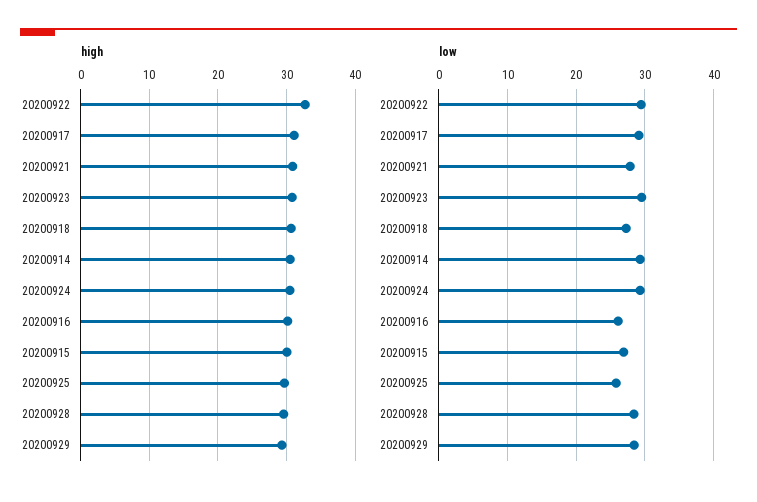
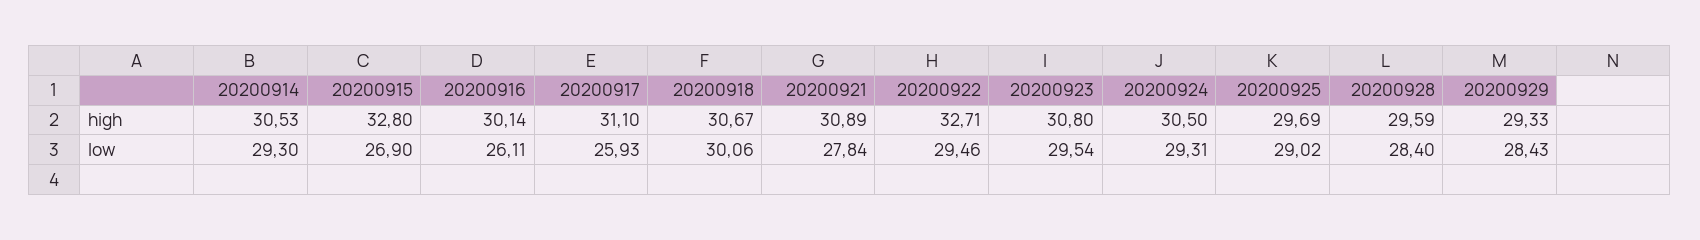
  {
    "high": {
      "20200922": 32.71,
      "20200917": 31.1,
      "20200921": 30.89,
      "20200923": 30.8,
      "20200918": 30.67,
      "20200914": 30.53,
      "20200924": 30.5,
      "20200916": 30.14,
-     "20200915": 30,
+     "20200915": 32.8,
      "20200925": 29.69,
      "20200928": 29.59,
      "20200929": 29.33
    },
    "low": {
      "20200922": 29.46,
-     "20200917": 29,
+     "20200917": 25.93,
      "20200921": 27.84,
      "20200923": 29.54,
-     "20200918": 27,
+     "20200918": 30.06,
      "20200914": 29.3,
      "20200924": 29.31,
      "20200916": 26.11,
      "20200915": 26.9,
-     "20200925": 26,
+     "20200925": 29.02,
      "20200928": 28.4,
      "20200929": 28.43
    }
  }

